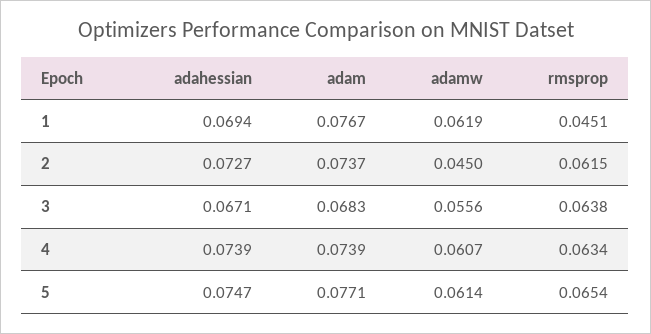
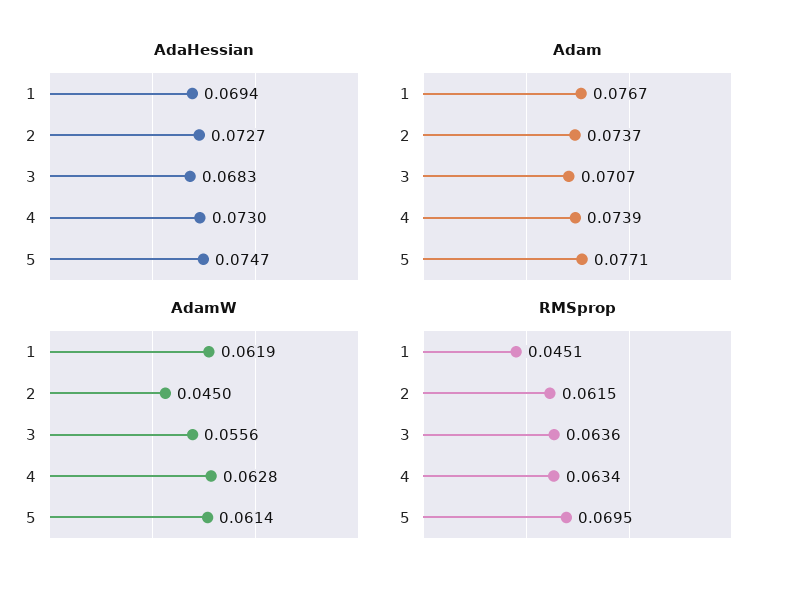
  {
    "adahessian": {
      "1": 0.0694,
      "2": 0.0727,
-     "3": 0.0671,
+     "3": 0.0683,
-     "4": 0.0739,
+     "4": 0.073,
      "5": 0.0747
    },
    "adam": {
      "1": 0.0767,
      "2": 0.0737,
-     "3": 0.0683,
+     "3": 0.0707,
      "4": 0.0739,
      "5": 0.0771
    },
    "adamw": {
      "1": 0.0619,
      "2": 0.045,
      "3": 0.0556,
-     "4": 0.0607,
+     "4": 0.0628,
      "5": 0.0614
    },
    "rmsprop": {
      "1": 0.0451,
      "2": 0.0615,
-     "3": 0.0638,
+     "3": 0.0636,
      "4": 0.0634,
-     "5": 0.0654
+     "5": 0.0695
    }
  }

